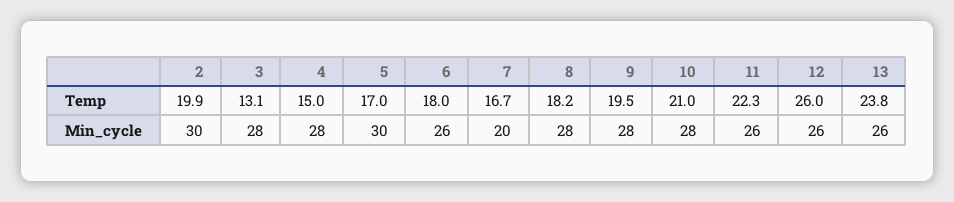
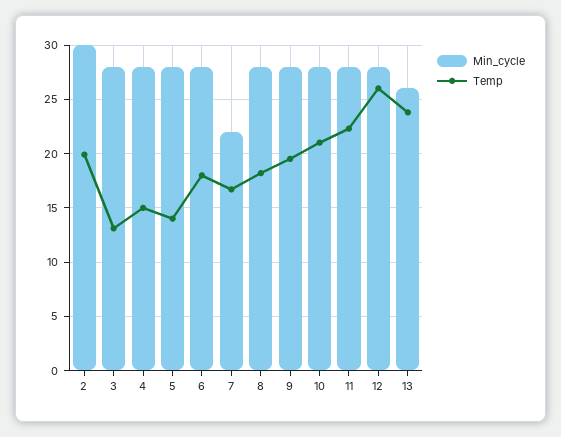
  {
    "Temp": {
      "2": 19.9,
      "3": 13.1,
      "4": 15,
-     "5": 17,
+     "5": 14,
      "6": 18,
      "7": 16.7,
      "8": 18.2,
      "9": 19.5,
      "10": 21,
      "11": 22.3,
      "12": 26,
      "13": 23.8
    },
    "Min_cycle": {
      "2": 30,
      "3": 28,
      "4": 28,
-     "5": 30,
+     "5": 28,
-     "6": 26,
+     "6": 28,
-     "7": 20,
+     "7": 22,
      "8": 28,
      "9": 28,
      "10": 28,
-     "11": 26,
+     "11": 28,
-     "12": 26,
+     "12": 28,
      "13": 26
    }
  }

